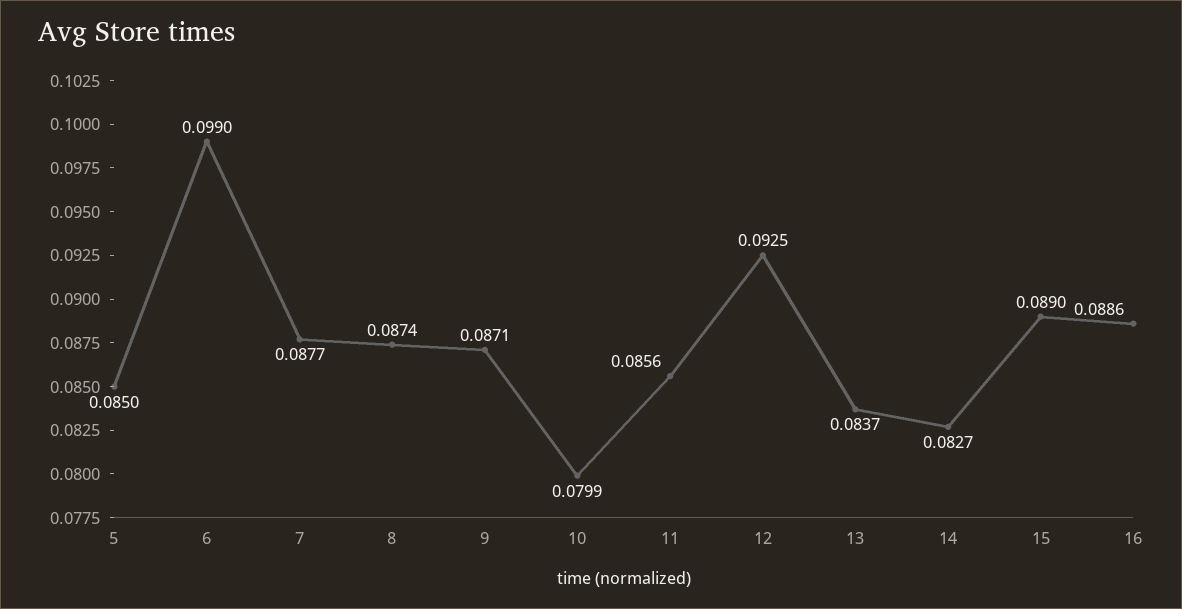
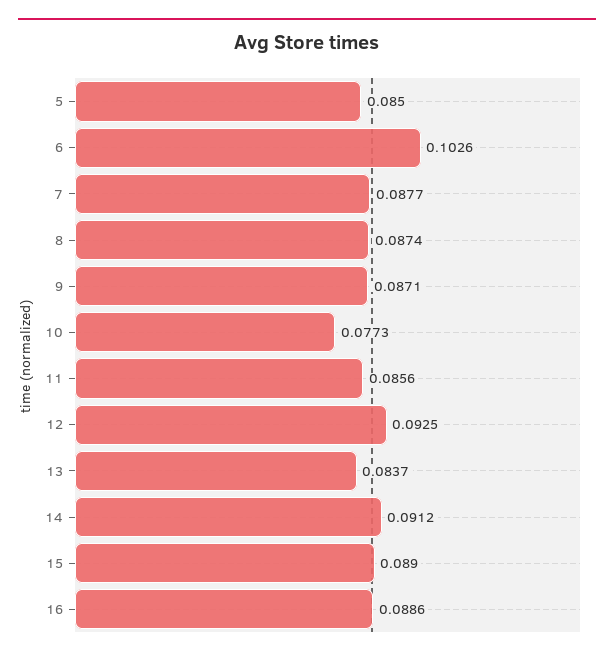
  {
    "5": 0.085,
-   "6": 0.099,
+   "6": 0.1026,
    "7": 0.0877,
    "8": 0.0874,
    "9": 0.0871,
-   "10": 0.0799,
+   "10": 0.0773,
    "11": 0.0856,
    "12": 0.0925,
    "13": 0.0837,
-   "14": 0.0827,
+   "14": 0.0912,
    "15": 0.089,
    "16": 0.0886
  }

